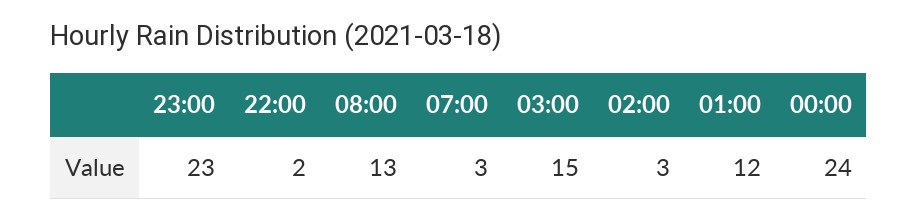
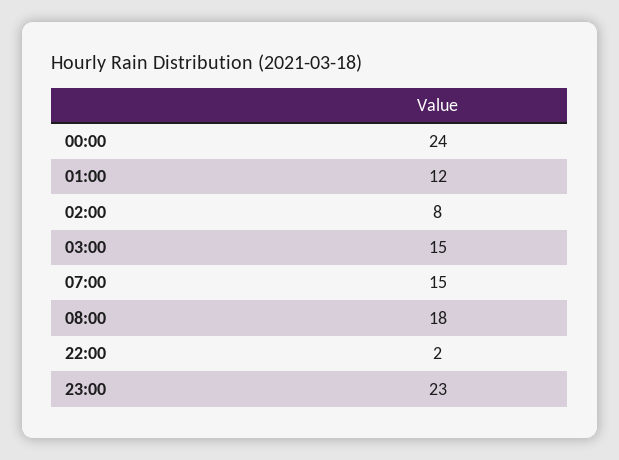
  {
    "23:00": 23,
    "22:00": 2,
-   "08:00": 13,
+   "08:00": 18,
-   "07:00": 3,
+   "07:00": 15,
    "03:00": 15,
-   "02:00": 3,
+   "02:00": 8,
    "01:00": 12,
    "00:00": 24
  }

